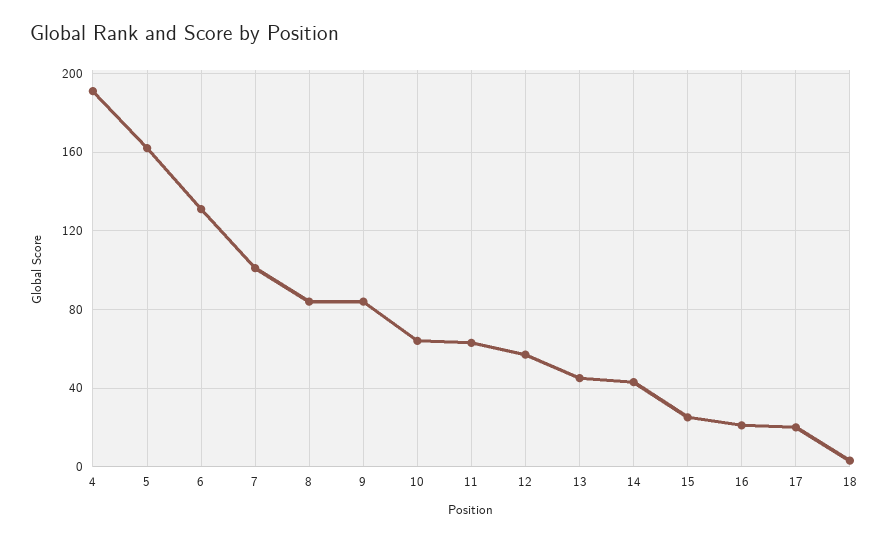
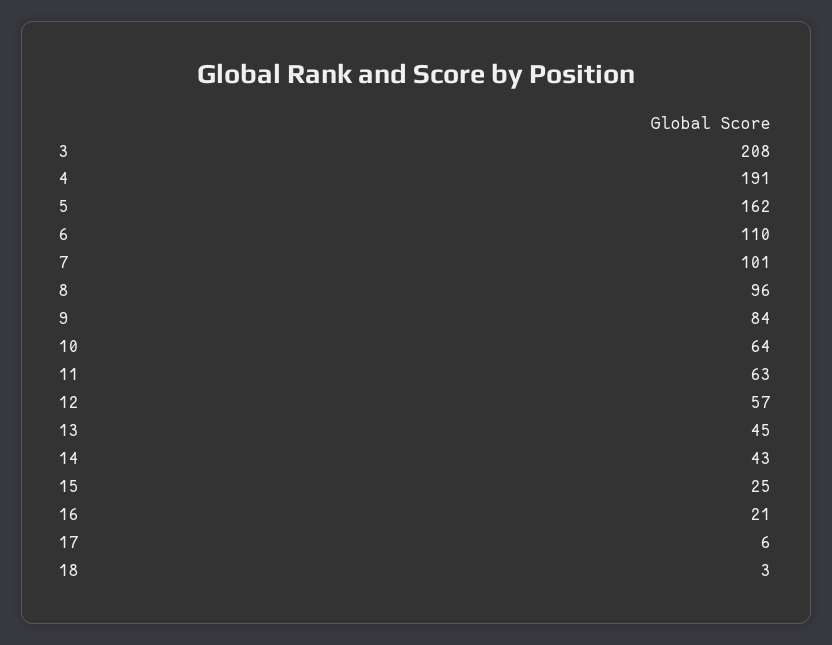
  {
    "4": 191,
    "5": 162,
-   "6": 130,
+   "6": 110,
    "7": 101,
-   "8": 85,
+   "8": 96,
    "9": 84,
    "10": 64,
    "11": 63,
    "12": 57,
    "13": 45,
    "14": 43,
    "15": 25,
    "16": 21,
-   "17": 20,
+   "17": 6,
-   "18": 3
+   "18": 3,
+   "3": 208
  }

